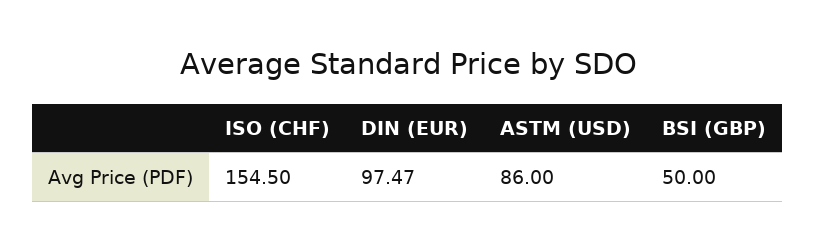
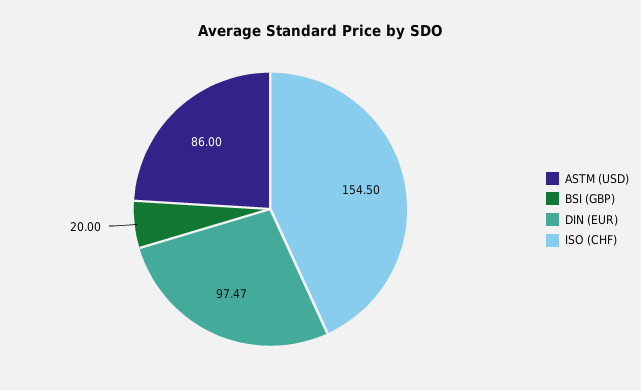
  {
    "ISO (CHF)": 154.5,
    "DIN (EUR)": 97.47,
    "ASTM (USD)": 86,
-   "BSI (GBP)": 50
+   "BSI (GBP)": 20
  }

